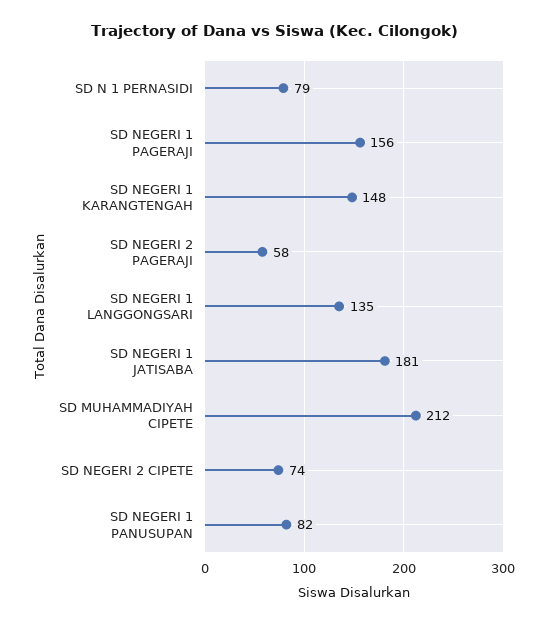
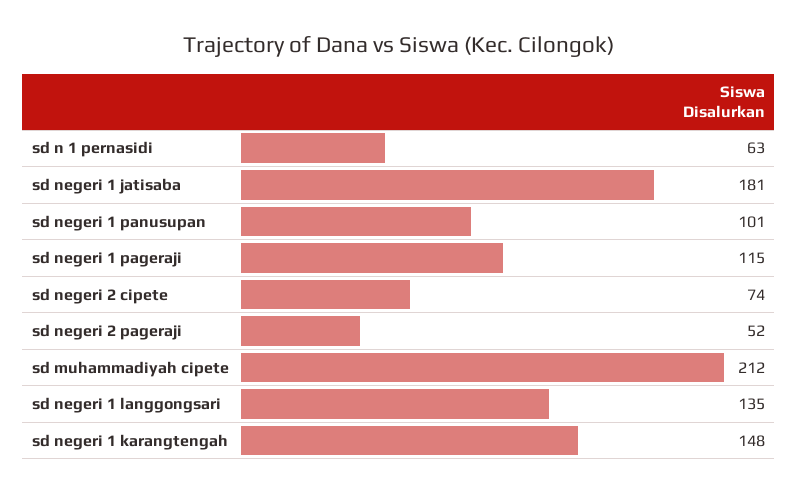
  {
-   "SD N 1 PERNASIDI": 79,
+   "SD N 1 PERNASIDI": 63,
-   "SD NEGERI 1 PAGERAJI": 156,
+   "SD NEGERI 1 PAGERAJI": 115,
    "SD NEGERI 1 KARANGTENGAH": 148,
-   "SD NEGERI 2 PAGERAJI": 58,
+   "SD NEGERI 2 PAGERAJI": 52,
    "SD NEGERI 1 LANGGONGSARI": 135,
    "SD NEGERI 1 JATISABA": 181,
    "SD MUHAMMADIYAH CIPETE": 212,
    "SD NEGERI 2 CIPETE": 74,
-   "SD NEGERI 1 PANUSUPAN": 82
+   "SD NEGERI 1 PANUSUPAN": 101
  }

